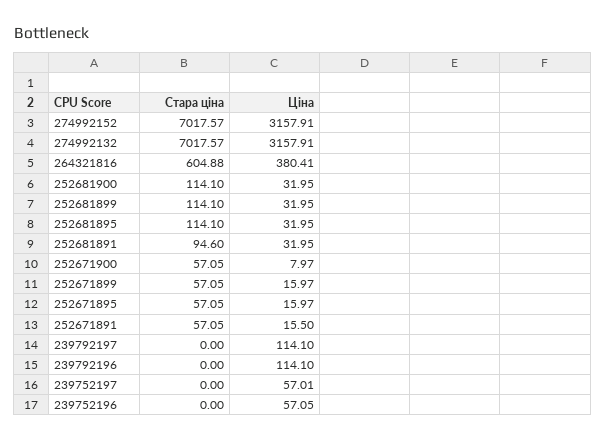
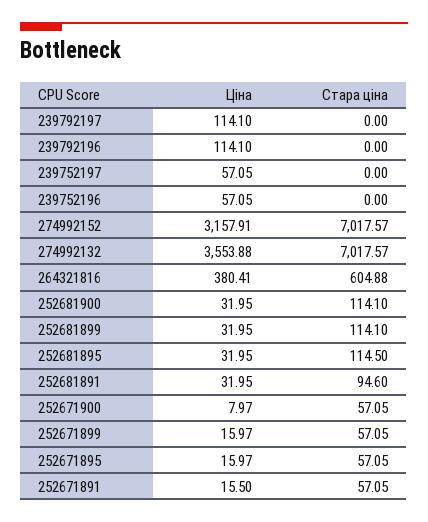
  {
    "Стара ціна": {
      "274992152": 7017.57,
      "274992132": 7017.57,
      "264321816": 604.88,
      "252681900": 114.1,
      "252681899": 114.1,
-     "252681895": 114.1,
+     "252681895": 114.5,
      "252681891": 94.6,
      "252671900": 57.05,
      "252671899": 57.05,
      "252671895": 57.05,
      "252671891": 57.05,
      "239792197": 0,
      "239792196": 0,
      "239752197": 0,
      "239752196": 0
    },
    "Ціна": {
      "274992152": 3157.91,
-     "274992132": 3157.91,
+     "274992132": 3553.88,
      "264321816": 380.41,
      "252681900": 31.95,
      "252681899": 31.95,
      "252681895": 31.95,
      "252681891": 31.95,
      "252671900": 7.97,
      "252671899": 15.97,
      "252671895": 15.97,
      "252671891": 15.5,
      "239792197": 114.1,
      "239792196": 114.1,
-     "239752197": 57.01,
+     "239752197": 57.05,
      "239752196": 57.05
    }
  }

